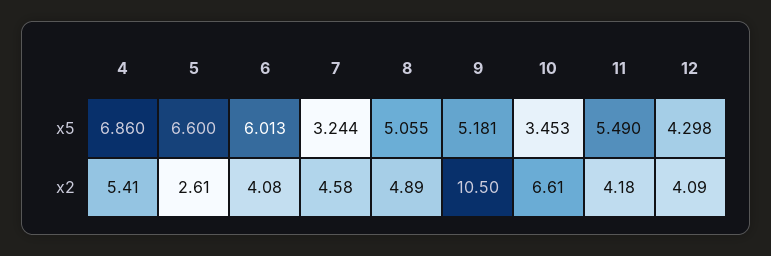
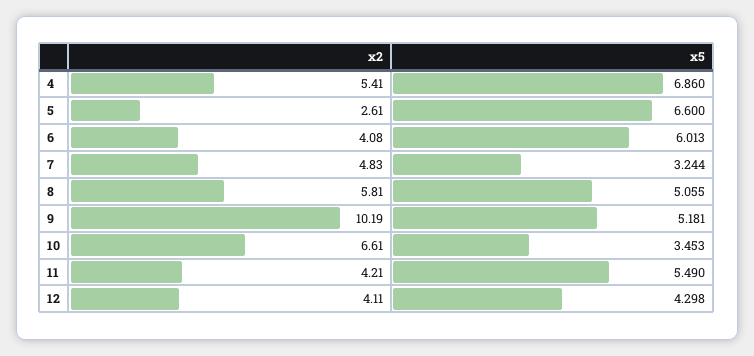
  {
    "4": {
      "x5": 6.86,
      "x2": 5.41
    },
    "5": {
      "x5": 6.6,
      "x2": 2.61
    },
    "6": {
      "x5": 6.013,
      "x2": 4.08
    },
    "7": {
      "x5": 3.244,
-     "x2": 4.58
+     "x2": 4.83
    },
    "8": {
      "x5": 5.055,
-     "x2": 4.89
+     "x2": 5.81
    },
    "9": {
      "x5": 5.181,
-     "x2": 10.5
+     "x2": 10.19
    },
    "10": {
      "x5": 3.453,
      "x2": 6.61
    },
    "11": {
      "x5": 5.49,
-     "x2": 4.18
+     "x2": 4.21
    },
    "12": {
      "x5": 4.298,
-     "x2": 4.09
+     "x2": 4.11
    }
  }

